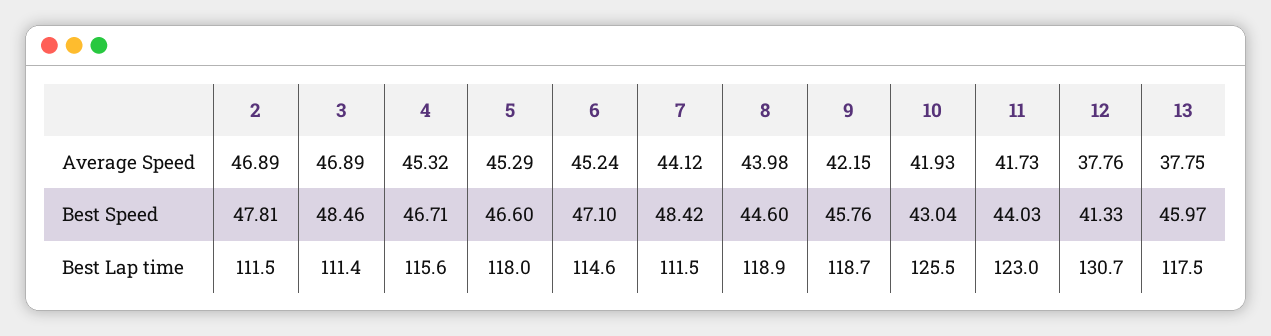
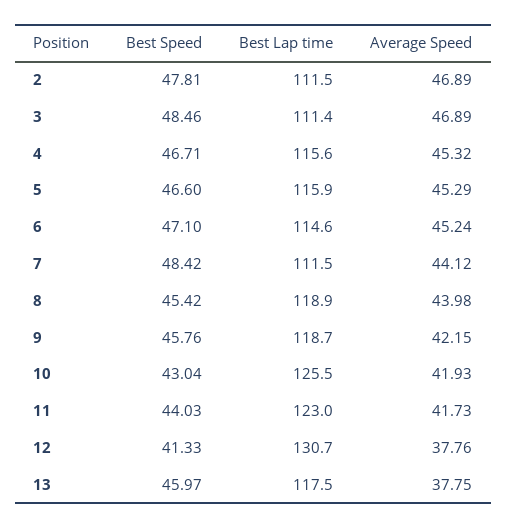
  {
    "2": {
      "Average Speed": 46.89,
      "Best Speed": 47.81,
      "Best Lap time": 111.5
    },
    "3": {
      "Average Speed": 46.89,
      "Best Speed": 48.46,
      "Best Lap time": 111.4
    },
    "4": {
      "Average Speed": 45.32,
      "Best Speed": 46.71,
      "Best Lap time": 115.6
    },
    "5": {
      "Average Speed": 45.29,
      "Best Speed": 46.6,
-     "Best Lap time": 118
+     "Best Lap time": 115.9
    },
    "6": {
      "Average Speed": 45.24,
      "Best Speed": 47.1,
      "Best Lap time": 114.6
    },
    "7": {
      "Average Speed": 44.12,
      "Best Speed": 48.42,
      "Best Lap time": 111.5
    },
    "8": {
      "Average Speed": 43.98,
-     "Best Speed": 44.6,
+     "Best Speed": 45.42,
      "Best Lap time": 118.9
    },
    "9": {
      "Average Speed": 42.15,
      "Best Speed": 45.76,
      "Best Lap time": 118.7
    },
    "10": {
      "Average Speed": 41.93,
      "Best Speed": 43.04,
      "Best Lap time": 125.5
    },
    "11": {
      "Average Speed": 41.73,
      "Best Speed": 44.03,
      "Best Lap time": 123
    },
    "12": {
      "Average Speed": 37.76,
      "Best Speed": 41.33,
      "Best Lap time": 130.7
    },
    "13": {
      "Average Speed": 37.75,
      "Best Speed": 45.97,
      "Best Lap time": 117.5
    }
  }

